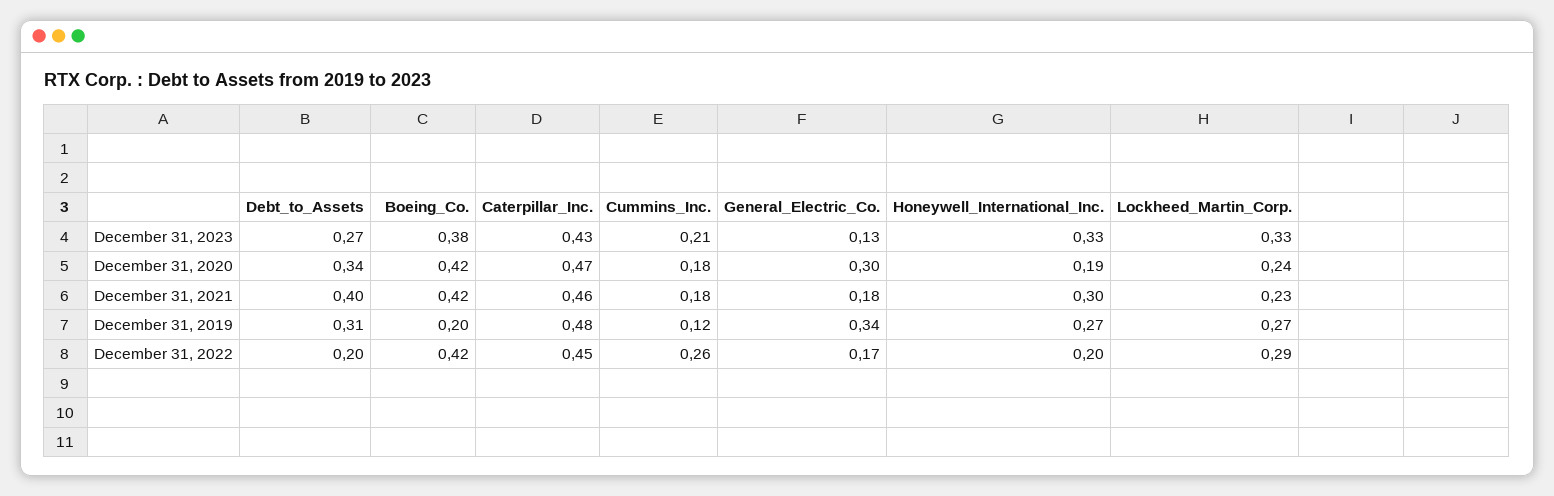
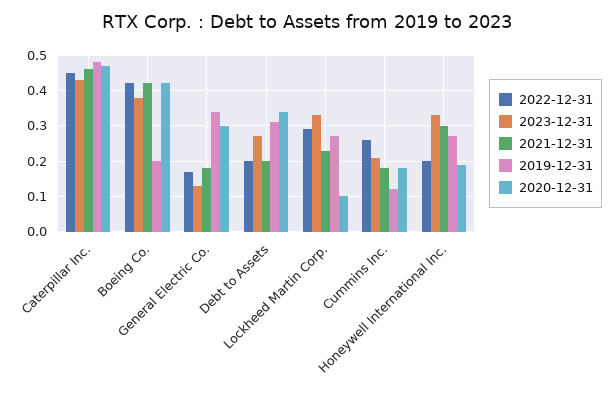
  {
    "December 31, 2023": {
      "Debt_to_Assets": 0.27,
      "Boeing_Co.": 0.38,
      "Caterpillar_Inc.": 0.43,
      "Cummins_Inc.": 0.21,
      "General_Electric_Co.": 0.13,
      "Honeywell_International_Inc.": 0.33,
      "Lockheed_Martin_Corp.": 0.33
    },
    "December 31, 2020": {
      "Debt_to_Assets": 0.34,
      "Boeing_Co.": 0.42,
      "Caterpillar_Inc.": 0.47,
      "Cummins_Inc.": 0.18,
      "General_Electric_Co.": 0.3,
      "Honeywell_International_Inc.": 0.19,
-     "Lockheed_Martin_Corp.": 0.24
+     "Lockheed_Martin_Corp.": 0.1
    },
    "December 31, 2021": {
-     "Debt_to_Assets": 0.4,
+     "Debt_to_Assets": 0.2,
      "Boeing_Co.": 0.42,
      "Caterpillar_Inc.": 0.46,
      "Cummins_Inc.": 0.18,
      "General_Electric_Co.": 0.18,
      "Honeywell_International_Inc.": 0.3,
      "Lockheed_Martin_Corp.": 0.23
    },
    "December 31, 2019": {
      "Debt_to_Assets": 0.31,
      "Boeing_Co.": 0.2,
      "Caterpillar_Inc.": 0.48,
      "Cummins_Inc.": 0.12,
      "General_Electric_Co.": 0.34,
      "Honeywell_International_Inc.": 0.27,
      "Lockheed_Martin_Corp.": 0.27
    },
    "December 31, 2022": {
      "Debt_to_Assets": 0.2,
      "Boeing_Co.": 0.42,
      "Caterpillar_Inc.": 0.45,
      "Cummins_Inc.": 0.26,
      "General_Electric_Co.": 0.17,
      "Honeywell_International_Inc.": 0.2,
      "Lockheed_Martin_Corp.": 0.29
    }
  }

